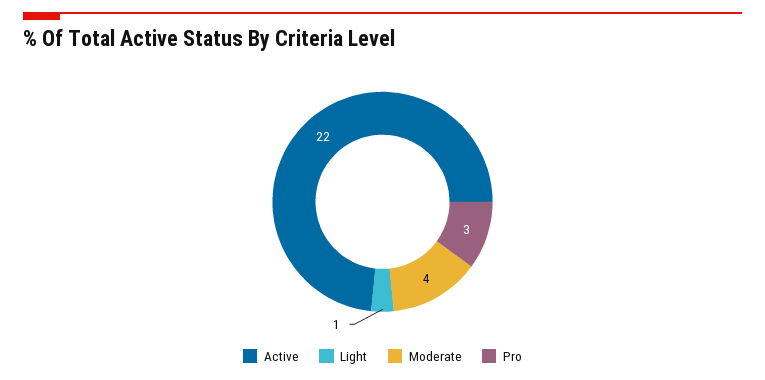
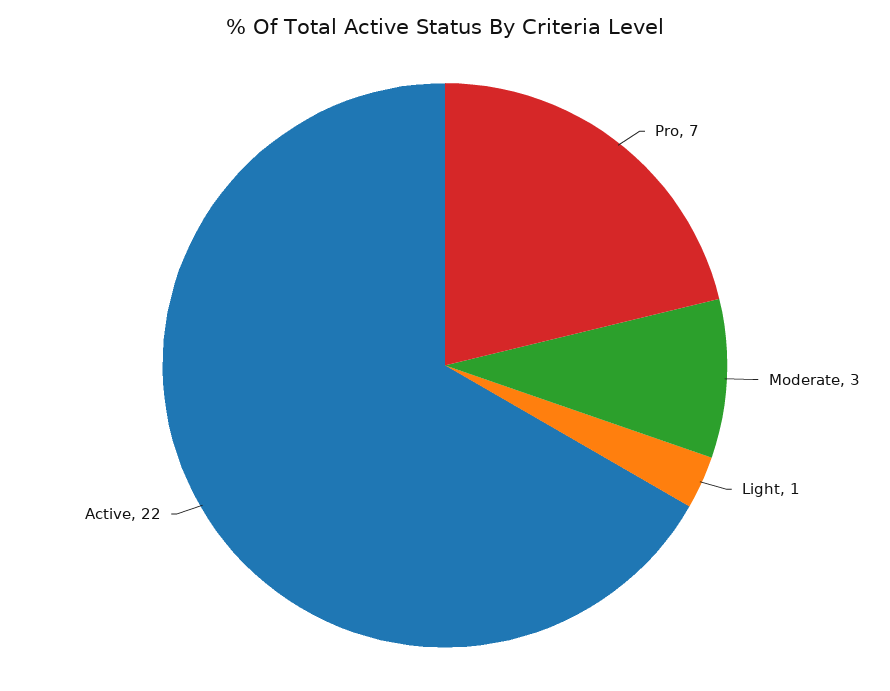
  {
    "Active": 22,
    "Light": 1,
-   "Moderate": 4,
+   "Moderate": 3,
-   "Pro": 3
+   "Pro": 7
  }

